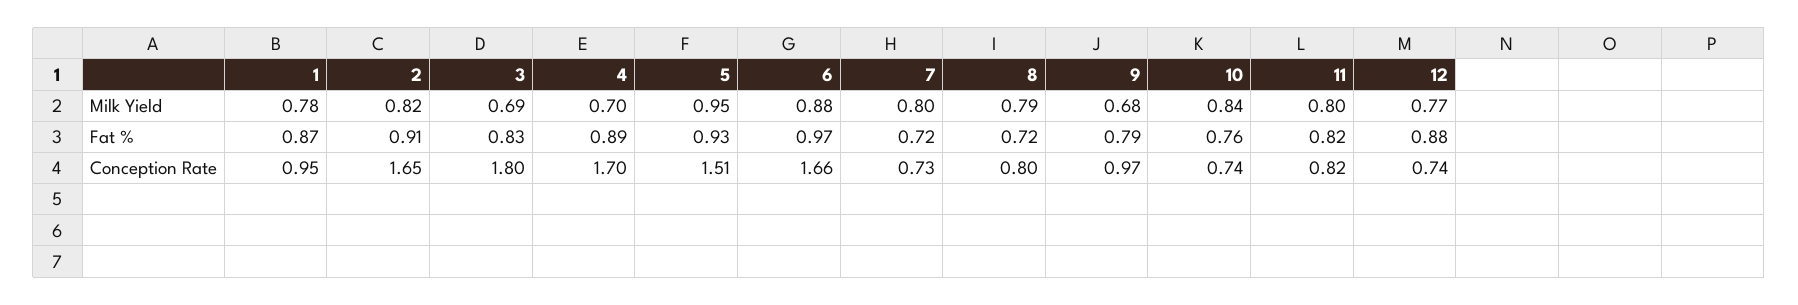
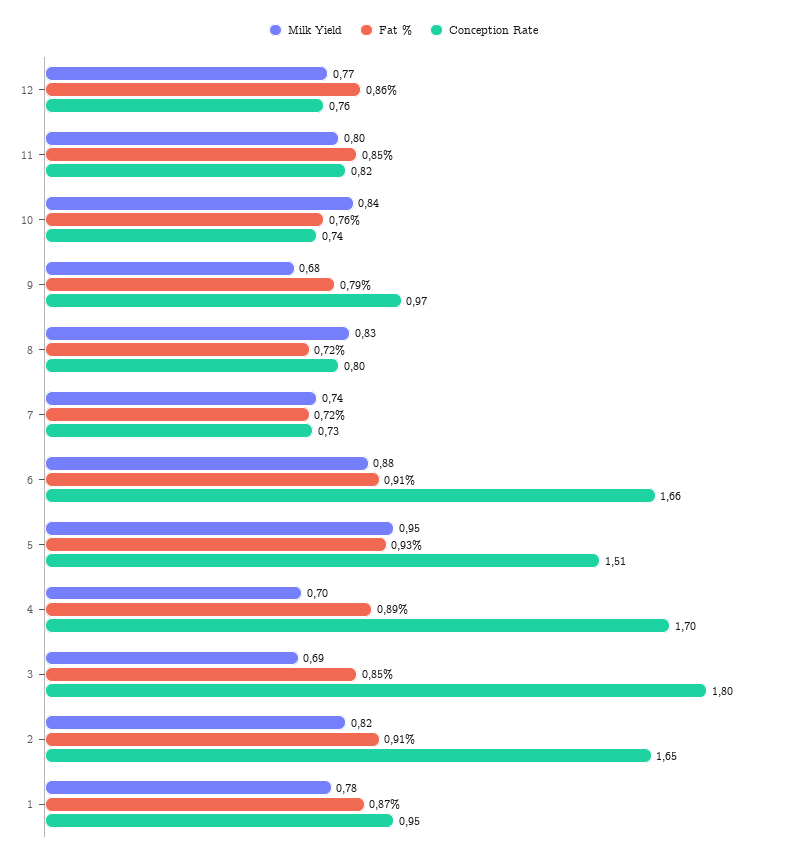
  {
    "Milk Yield": {
      "1": 0.78,
      "2": 0.82,
      "3": 0.69,
      "4": 0.7,
      "5": 0.95,
      "6": 0.88,
-     "7": 0.8,
+     "7": 0.74,
-     "8": 0.79,
+     "8": 0.83,
      "9": 0.68,
      "10": 0.84,
      "11": 0.8,
      "12": 0.77
    },
    "Fat %": {
      "1": 0.87,
      "2": 0.91,
-     "3": 0.83,
+     "3": 0.85,
      "4": 0.89,
      "5": 0.93,
-     "6": 0.97,
+     "6": 0.91,
      "7": 0.72,
      "8": 0.72,
      "9": 0.79,
      "10": 0.76,
-     "11": 0.82,
+     "11": 0.85,
-     "12": 0.88
+     "12": 0.86
    },
    "Conception Rate": {
      "1": 0.95,
      "2": 1.65,
      "3": 1.8,
      "4": 1.7,
      "5": 1.51,
      "6": 1.66,
      "7": 0.73,
      "8": 0.8,
      "9": 0.97,
      "10": 0.74,
      "11": 0.82,
-     "12": 0.74
+     "12": 0.76
    }
  }

